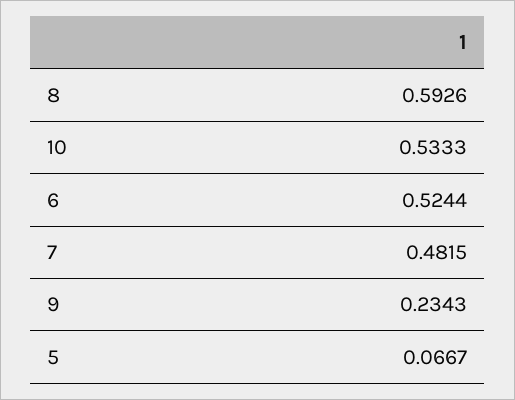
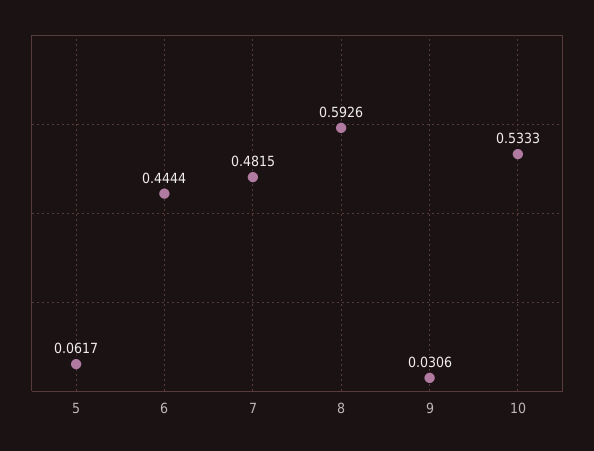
  {
    "8": 0.5926,
    "10": 0.5333,
-   "6": 0.5244,
+   "6": 0.4444,
    "7": 0.4815,
-   "9": 0.2343,
+   "9": 0.0306,
-   "5": 0.0667
+   "5": 0.0617
  }

